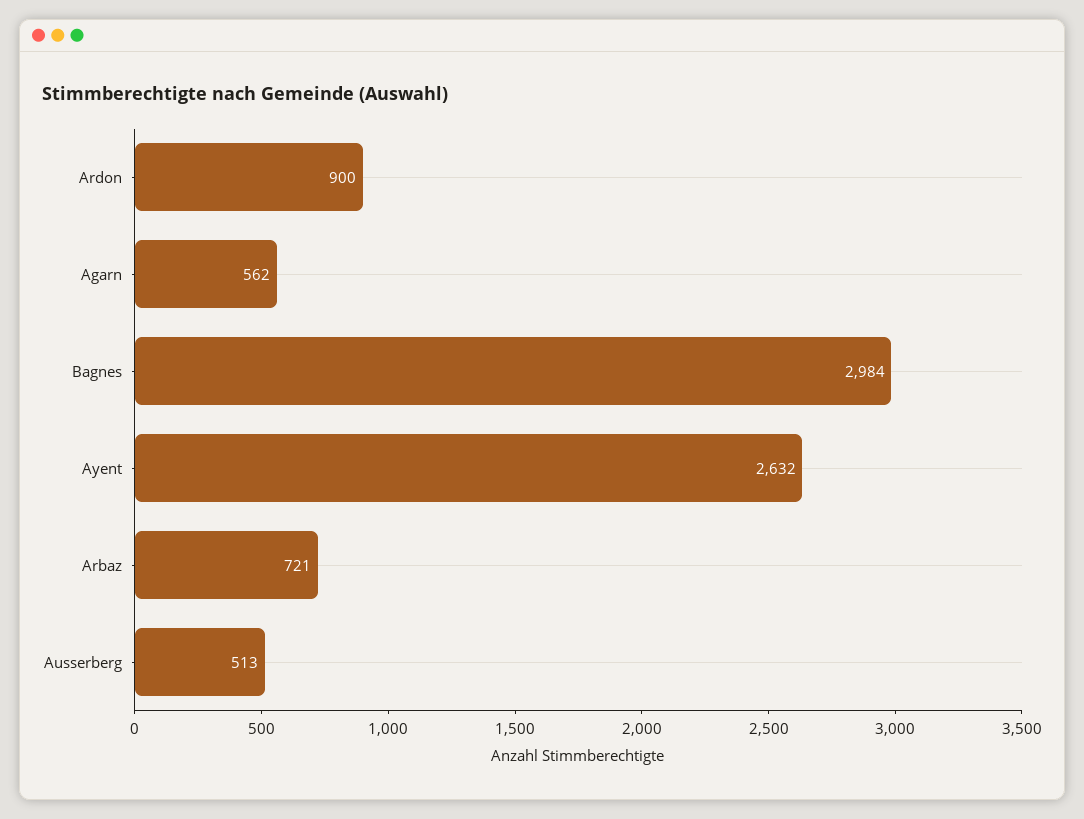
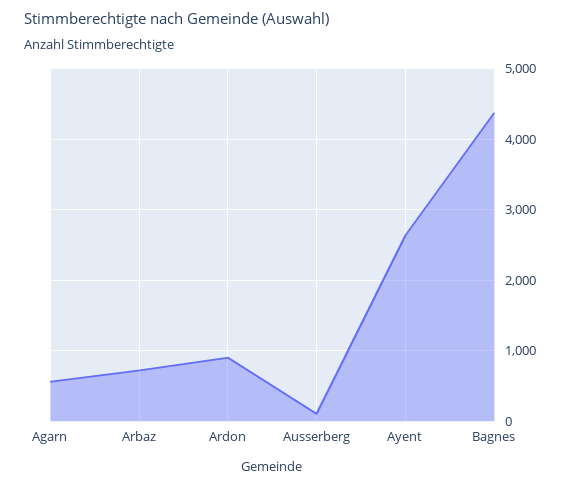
  {
    "Ardon": 900,
    "Agarn": 562,
-   "Bagnes": 2984,
+   "Bagnes": 4400,
    "Ayent": 2632,
    "Arbaz": 721,
-   "Ausserberg": 513
+   "Ausserberg": 100
  }

